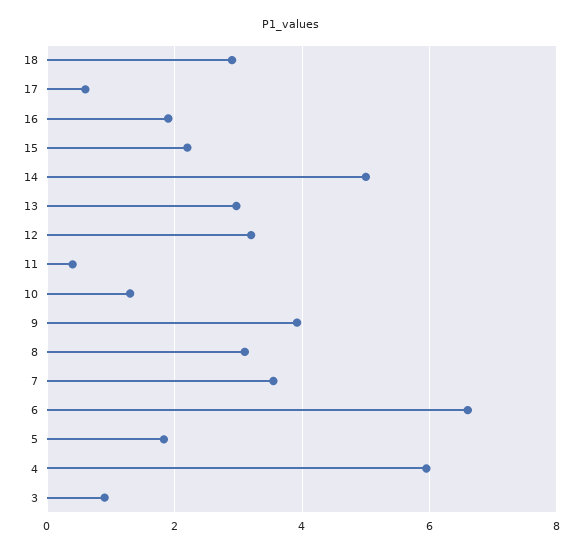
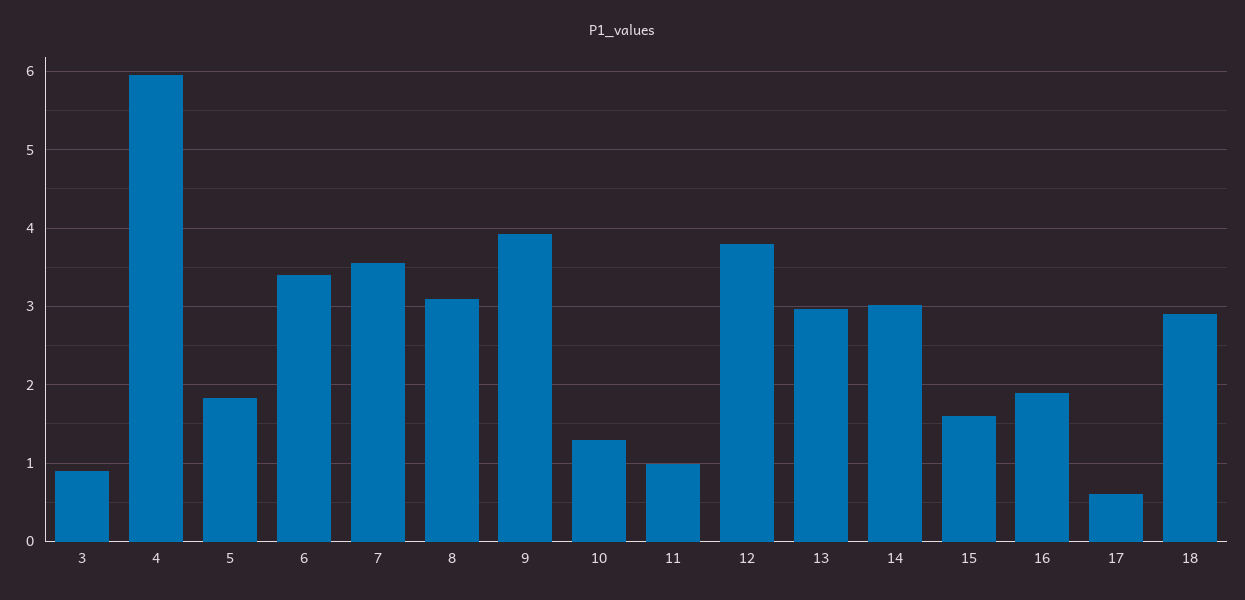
  {
    "18": 2.9,
    "17": 0.6,
    "16": 1.9,
-   "15": 2.2,
+   "15": 1.6,
-   "14": 5,
+   "14": 3,
    "13": 3,
-   "12": 3.2,
+   "12": 3.8,
-   "11": 0.4,
+   "11": 1,
    "10": 1.3,
    "9": 3.9,
    "8": 3.1,
    "7": 3.6,
-   "6": 6.6,
+   "6": 3.4,
    "5": 1.8,
    "4": 6,
    "3": 0.9
  }

